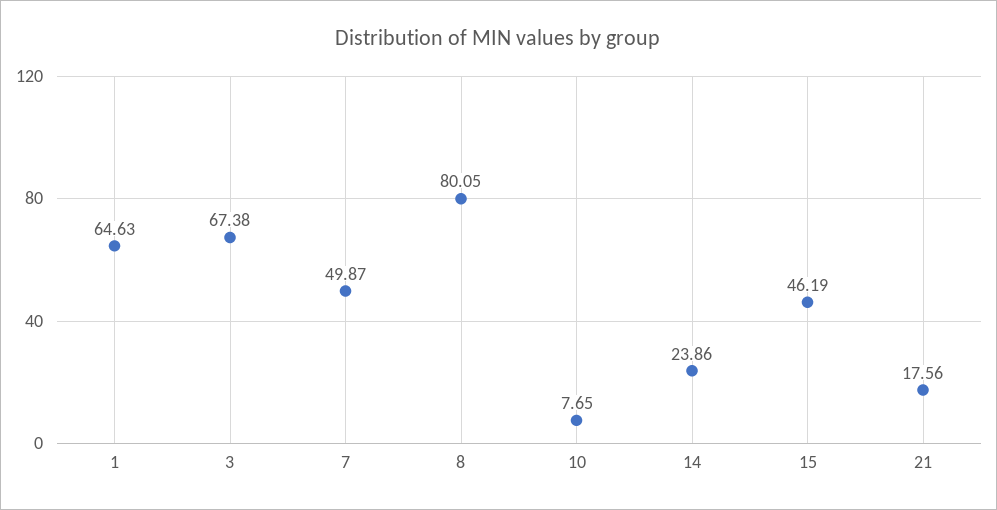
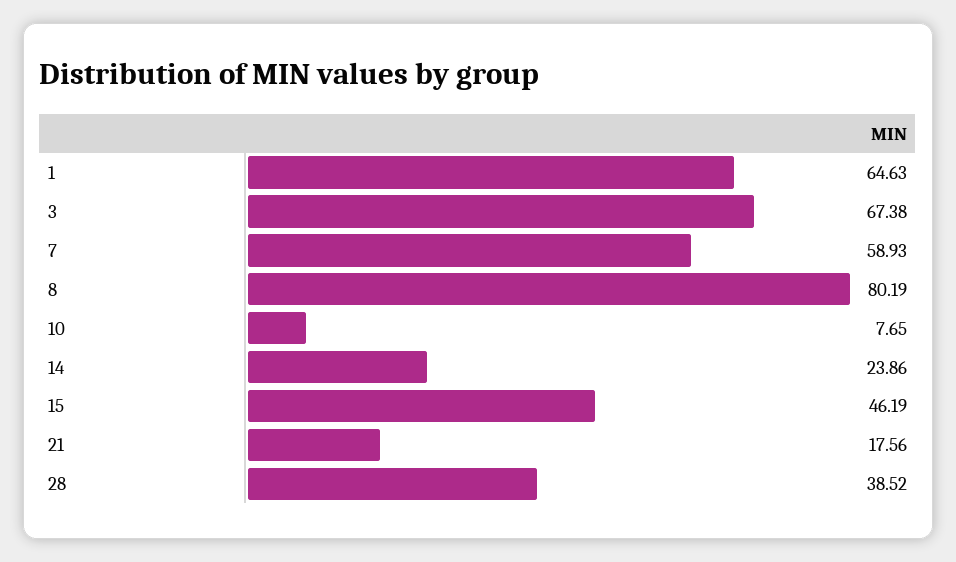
  {
    "1": 64.63,
    "3": 67.38,
-   "7": 49.87,
+   "7": 58.93,
-   "8": 80.05,
+   "8": 80.19,
    "10": 7.65,
    "14": 23.86,
    "15": 46.19,
-   "21": 17.56
+   "21": 17.56,
+   "28": 38.52
  }

